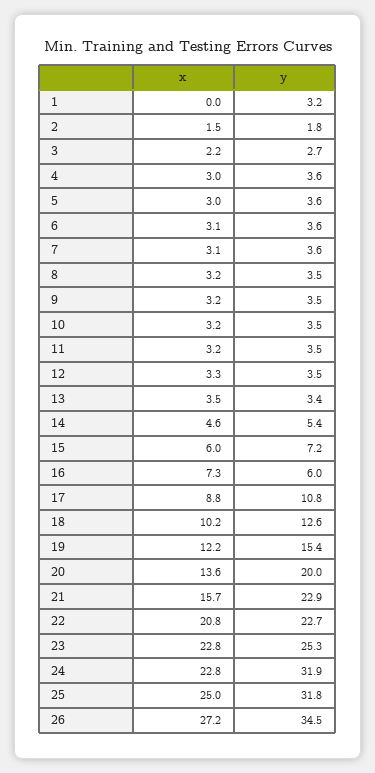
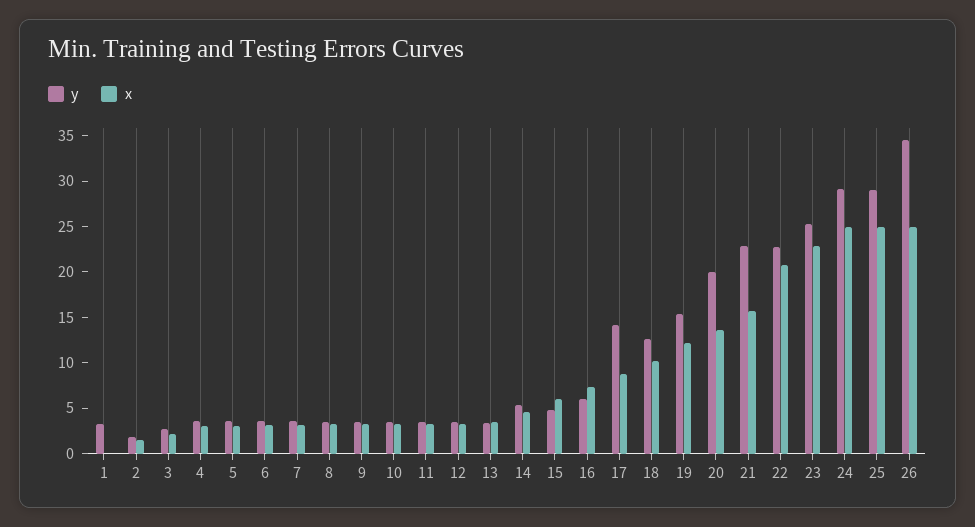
  {
    "x": {
      "1": 0,
      "2": 1.5,
      "3": 2.2,
      "4": 3,
      "5": 3,
      "6": 3.1,
      "7": 3.1,
      "8": 3.2,
      "9": 3.2,
      "10": 3.2,
      "11": 3.2,
      "12": 3.3,
      "13": 3.5,
      "14": 4.6,
      "15": 6,
      "16": 7.3,
      "17": 8.8,
      "18": 10.2,
      "19": 12.2,
      "20": 13.6,
      "21": 15.7,
      "22": 20.8,
      "23": 22.8,
-     "24": 22.8,
+     "24": 25,
      "25": 25,
-     "26": 27.2
+     "26": 25
    },
    "y": {
      "1": 3.2,
      "2": 1.8,
      "3": 2.7,
      "4": 3.6,
      "5": 3.6,
      "6": 3.6,
      "7": 3.6,
      "8": 3.5,
      "9": 3.5,
      "10": 3.5,
      "11": 3.5,
      "12": 3.5,
      "13": 3.4,
      "14": 5.4,
-     "15": 7.2,
+     "15": 5,
      "16": 6,
-     "17": 10.8,
+     "17": 14,
      "18": 12.6,
      "19": 15.4,
      "20": 20,
      "21": 22.9,
      "22": 22.7,
      "23": 25.3,
-     "24": 31.9,
+     "24": 29,
-     "25": 31.8,
+     "25": 29,
      "26": 34.5
    }
  }

